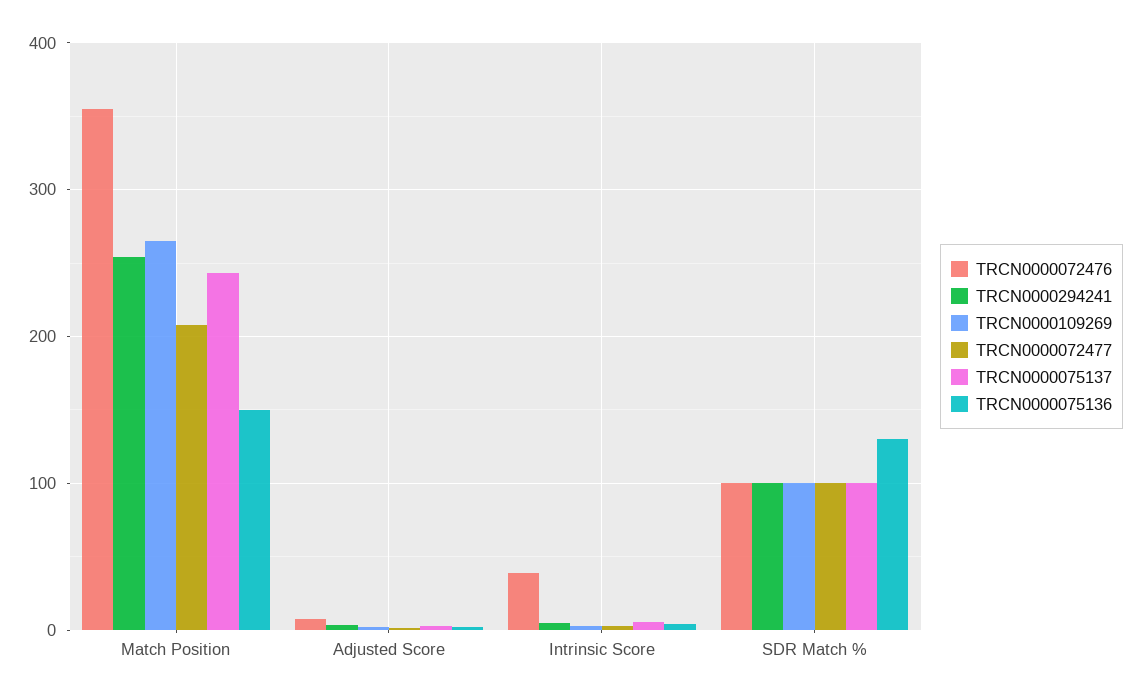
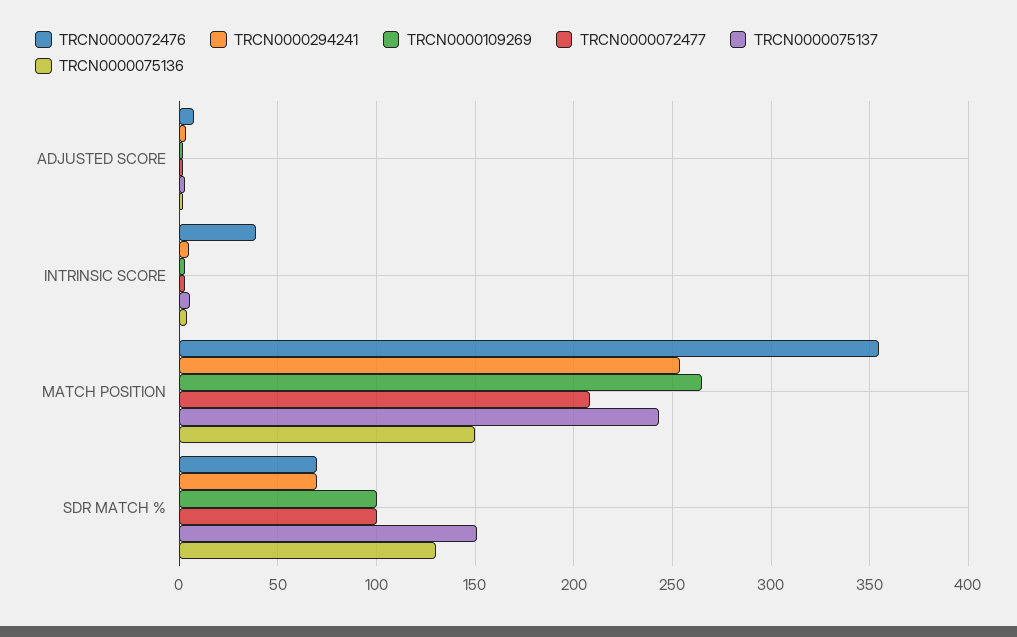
  {
    "TRCN0000072476": {
      "Match Position": 355,
      "Adjusted Score": 10,
      "Intrinsic Score": 40,
-     "SDR Match %": 100
+     "SDR Match %": 70
    },
    "TRCN0000294241": {
      "Match Position": 255,
      "Adjusted Score": 5,
      "Intrinsic Score": 5,
-     "SDR Match %": 100
+     "SDR Match %": 70
    },
    "TRCN0000109269": {
      "Match Position": 265,
      "Adjusted Score": 0,
      "Intrinsic Score": 5,
      "SDR Match %": 100
    },
    "TRCN0000072477": {
      "Match Position": 210,
      "Adjusted Score": 0,
      "Intrinsic Score": 5,
      "SDR Match %": 100
    },
    "TRCN0000075137": {
      "Match Position": 245,
      "Adjusted Score": 5,
      "Intrinsic Score": 5,
-     "SDR Match %": 100
+     "SDR Match %": 150
    },
    "TRCN0000075136": {
      "Match Position": 150,
      "Adjusted Score": 0,
      "Intrinsic Score": 5,
      "SDR Match %": 130
    }
  }

